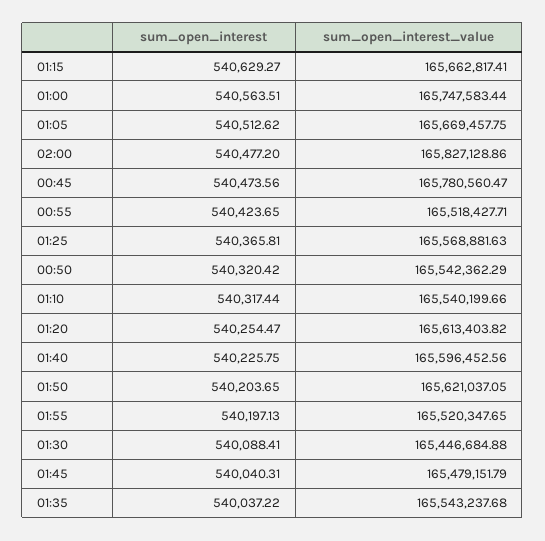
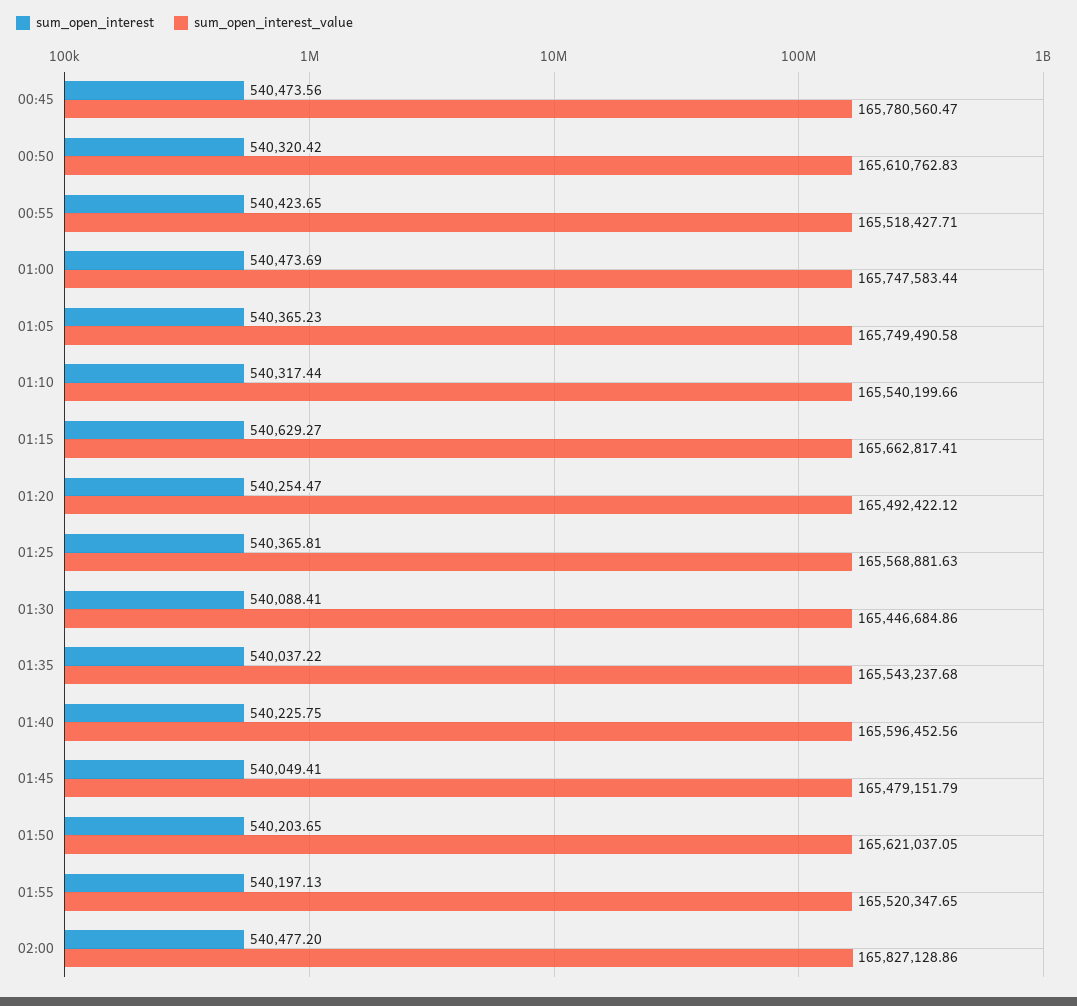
  {
    "sum_open_interest": {
      "01:15": 540629.27,
-     "01:00": 540563.51,
+     "01:00": 540473.69,
-     "01:05": 540512.62,
+     "01:05": 540365.23,
      "02:00": 540477.2,
      "00:45": 540473.56,
      "00:55": 540423.65,
      "01:25": 540365.81,
      "00:50": 540320.42,
      "01:10": 540317.44,
      "01:20": 540254.47,
      "01:40": 540225.75,
      "01:50": 540203.65,
      "01:55": 540197.13,
      "01:30": 540088.41,
-     "01:45": 540040.31,
+     "01:45": 540049.41,
      "01:35": 540037.22
    },
    "sum_open_interest_value": {
      "01:15": 165662817.41,
      "01:00": 165747583.44,
-     "01:05": 165669457.75,
+     "01:05": 165749490.58,
      "02:00": 165827128.86,
      "00:45": 165780560.47,
      "00:55": 165518427.71,
      "01:25": 165568881.63,
-     "00:50": 165542362.29,
+     "00:50": 165610762.83,
      "01:10": 165540199.66,
-     "01:20": 165613403.82,
+     "01:20": 165492422.12,
      "01:40": 165596452.56,
      "01:50": 165621037.05,
      "01:55": 165520347.65,
-     "01:30": 165446684.88,
+     "01:30": 165446684.86,
      "01:45": 165479151.79,
      "01:35": 165543237.68
    }
  }

